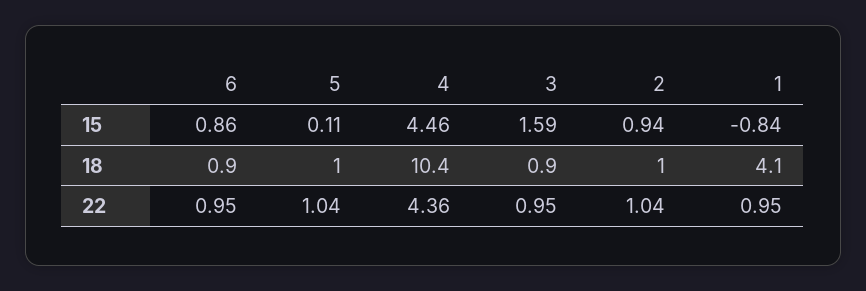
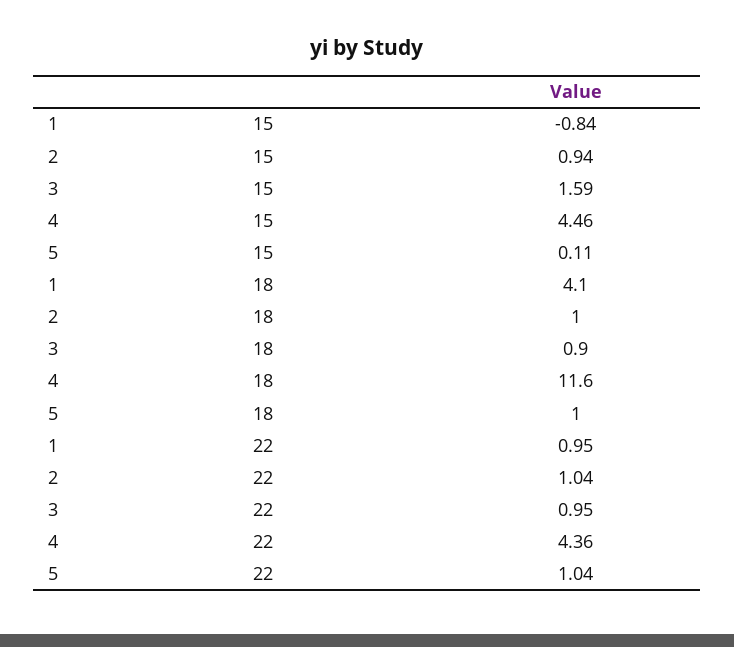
  {
-   "6": {
-     "15": 0.86,
-     "18": 0.9,
-     "22": 0.95
-   },
    "5": {
      "15": 0.11,
      "18": 1,
      "22": 1.04
    },
    "4": {
      "15": 4.46,
-     "18": 10.4,
+     "18": 11.6,
      "22": 4.36
    },
    "3": {
      "15": 1.59,
      "18": 0.9,
      "22": 0.95
    },
    "2": {
      "15": 0.94,
      "18": 1,
      "22": 1.04
    },
    "1": {
      "15": -0.84,
      "18": 4.1,
      "22": 0.95
    }
  }

